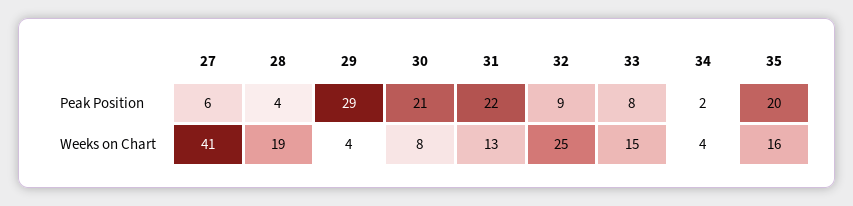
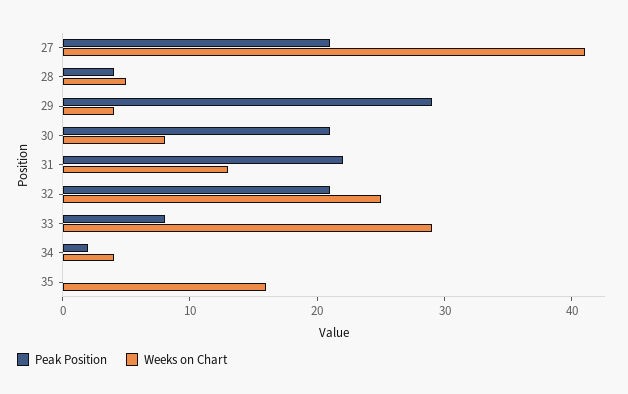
  {
    "Peak Position": {
-     "27": 6,
+     "27": 21,
      "28": 4,
      "29": 29,
      "30": 21,
      "31": 22,
-     "32": 9,
+     "32": 21,
      "33": 8,
      "34": 2,
-     "35": 20
+     "35": 0
    },
    "Weeks on Chart": {
      "27": 41,
-     "28": 19,
+     "28": 5,
      "29": 4,
      "30": 8,
      "31": 13,
      "32": 25,
-     "33": 15,
+     "33": 29,
      "34": 4,
      "35": 16
    }
  }

